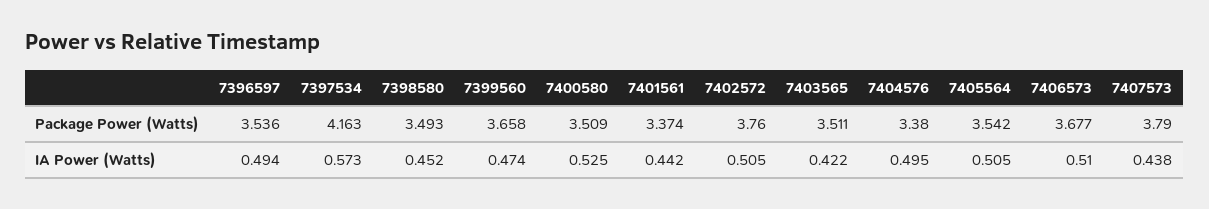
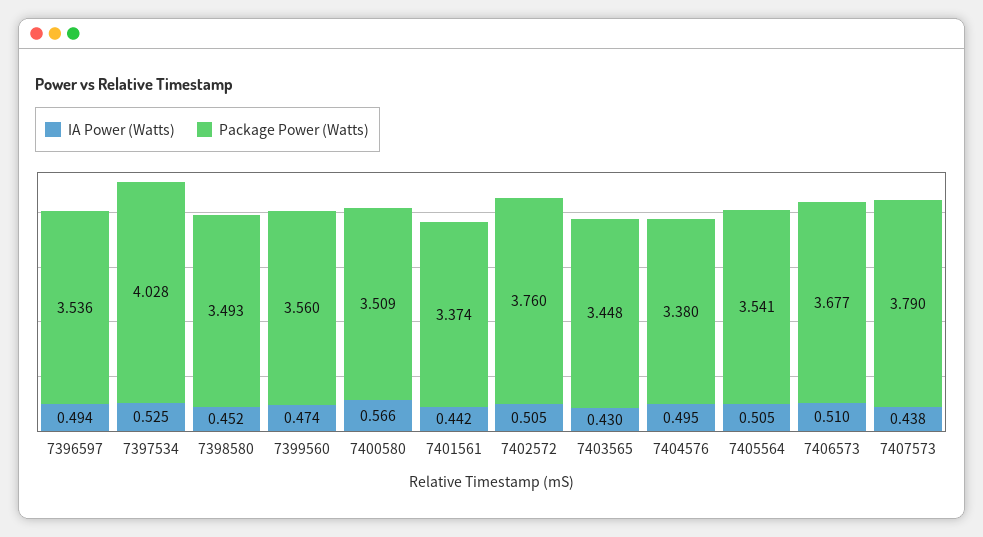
  {
    "Package Power (Watts)": {
      "7396597": 3.536,
-     "7397534": 4.163,
+     "7397534": 4.028,
      "7398580": 3.493,
-     "7399560": 3.658,
+     "7399560": 3.56,
      "7400580": 3.509,
      "7401561": 3.374,
      "7402572": 3.76,
-     "7403565": 3.511,
+     "7403565": 3.448,
      "7404576": 3.38,
-     "7405564": 3.542,
+     "7405564": 3.541,
      "7406573": 3.677,
      "7407573": 3.79
    },
    "IA Power (Watts)": {
      "7396597": 0.494,
-     "7397534": 0.573,
+     "7397534": 0.525,
      "7398580": 0.452,
      "7399560": 0.474,
-     "7400580": 0.525,
+     "7400580": 0.566,
      "7401561": 0.442,
      "7402572": 0.505,
-     "7403565": 0.422,
+     "7403565": 0.43,
      "7404576": 0.495,
      "7405564": 0.505,
      "7406573": 0.51,
      "7407573": 0.438
    }
  }

